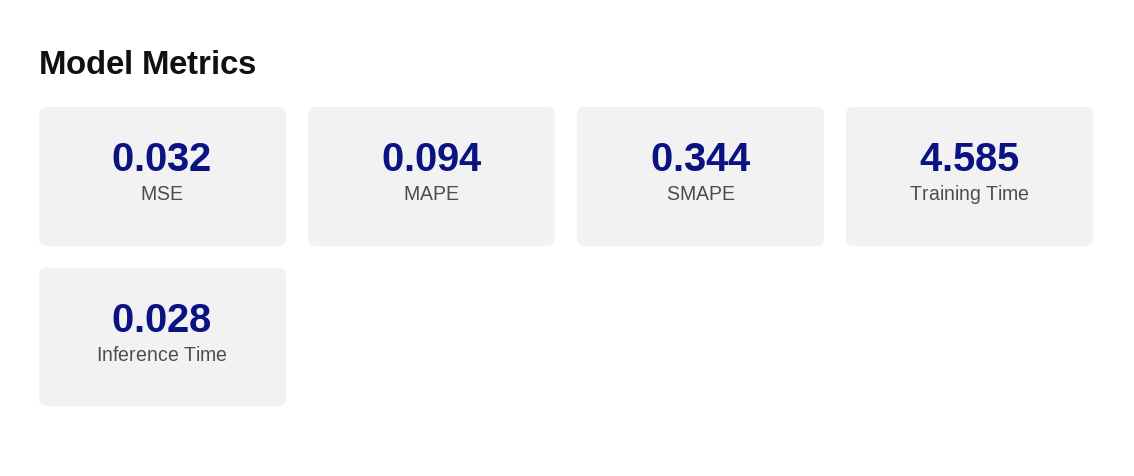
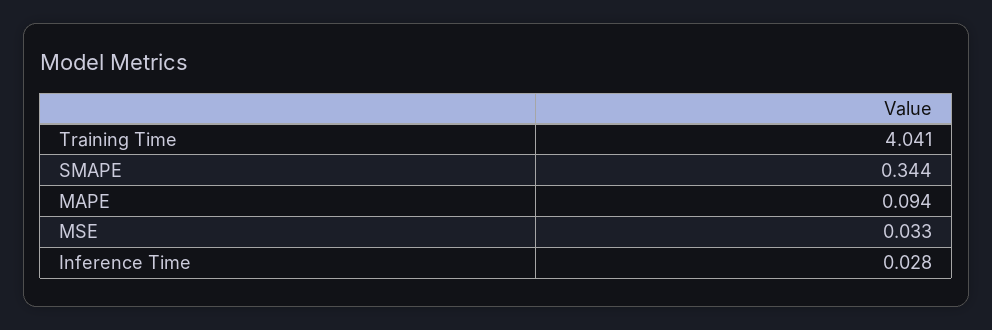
  {
-   "MSE": 0.032,
+   "MSE": 0.033,
    "MAPE": 0.094,
    "SMAPE": 0.344,
-   "Training Time": 4.585,
+   "Training Time": 4.041,
    "Inference Time": 0.028
  }

